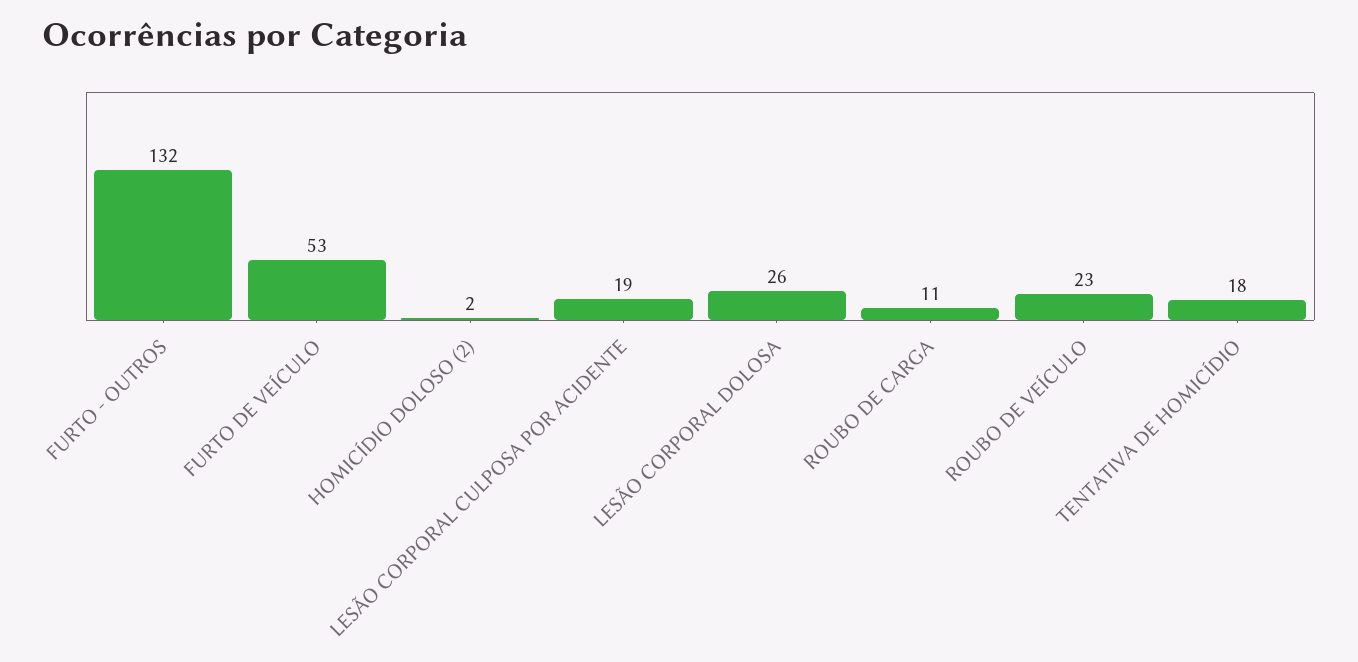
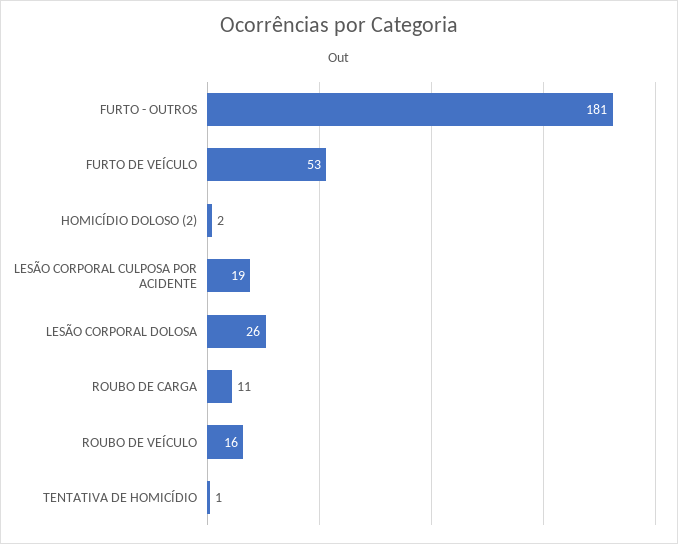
  {
-   "FURTO - OUTROS": 132,
+   "FURTO - OUTROS": 181,
    "FURTO DE VEÍCULO": 53,
    "HOMICÍDIO DOLOSO (2)": 2,
    "LESÃO CORPORAL CULPOSA POR ACIDENTE": 19,
    "LESÃO CORPORAL DOLOSA": 26,
    "ROUBO DE CARGA": 11,
-   "ROUBO DE VEÍCULO": 23,
+   "ROUBO DE VEÍCULO": 16,
-   "TENTATIVA DE HOMICÍDIO": 18
+   "TENTATIVA DE HOMICÍDIO": 1
  }

